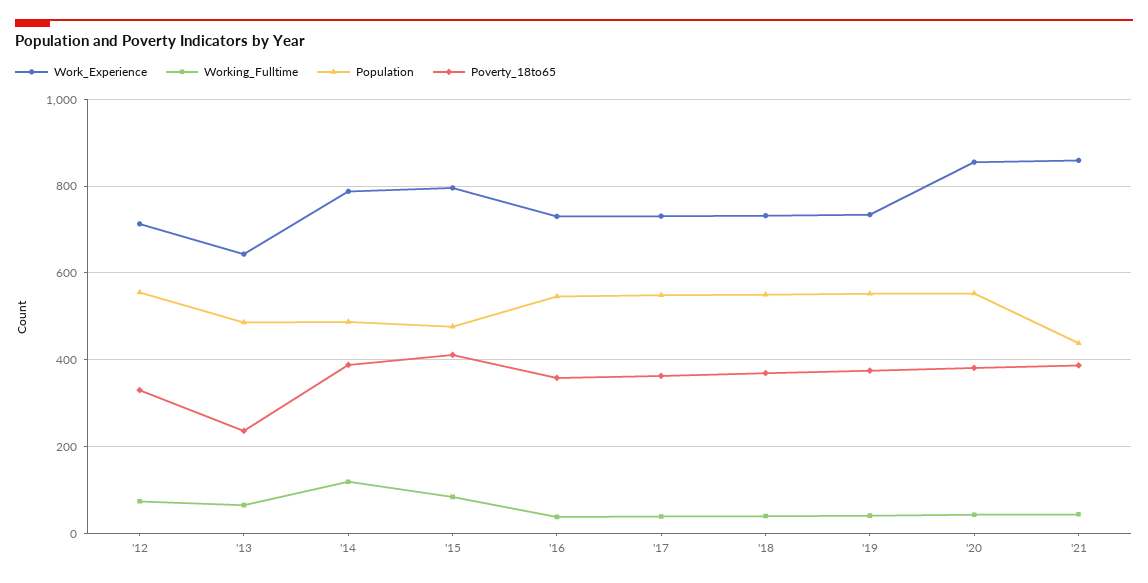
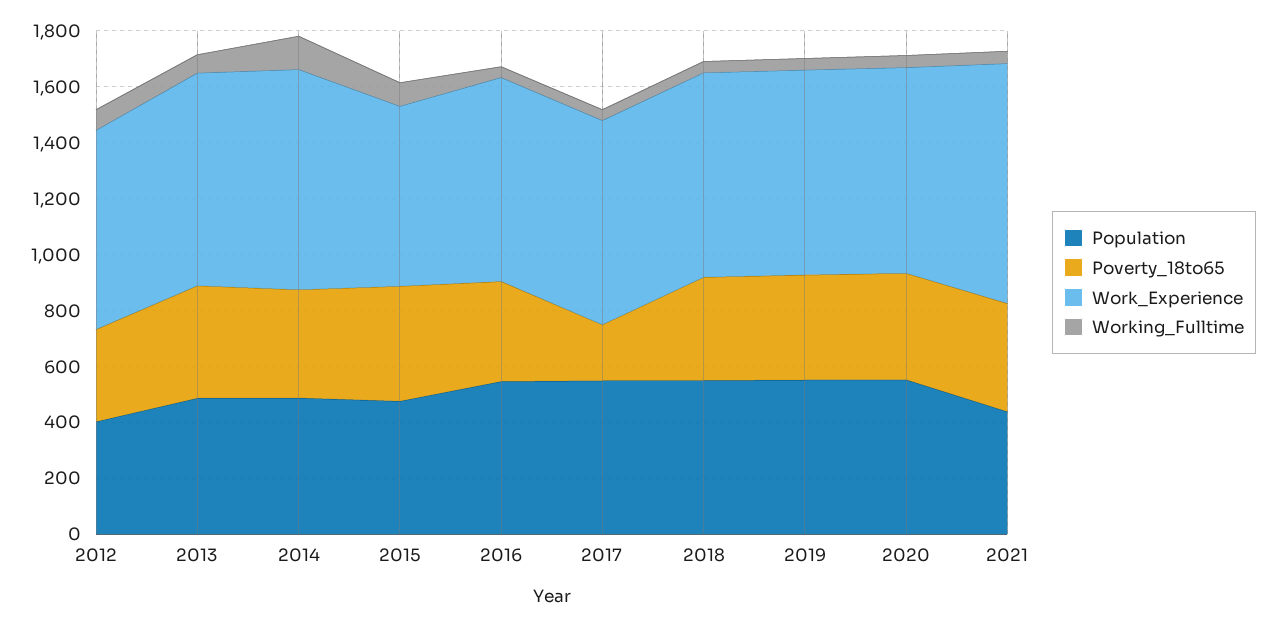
  {
    "Work_Experience": {
      "'12": 720,
-     "'13": 640,
+     "'13": 750,
      "'14": 780,
-     "'15": 800,
+     "'15": 650,
      "'16": 740,
      "'17": 740,
      "'18": 740,
      "'19": 740,
-     "'20": 860,
+     "'20": 750,
      "'21": 860
    },
    "Working_Fulltime": {
      "'12": 80,
      "'13": 60,
      "'14": 120,
      "'15": 80,
      "'16": 40,
      "'17": 40,
      "'18": 40,
      "'19": 40,
      "'20": 40,
      "'21": 40
    },
    "Population": {
-     "'12": 560,
+     "'12": 400,
      "'13": 480,
      "'14": 480,
      "'15": 480,
      "'16": 540,
      "'17": 540,
      "'18": 560,
      "'19": 560,
      "'20": 560,
      "'21": 440
    },
    "Poverty_18to65": {
      "'12": 340,
-     "'13": 240,
+     "'13": 400,
      "'14": 380,
      "'15": 420,
      "'16": 360,
-     "'17": 360,
+     "'17": 200,
      "'18": 360,
      "'19": 380,
      "'20": 380,
      "'21": 380
    }
  }

